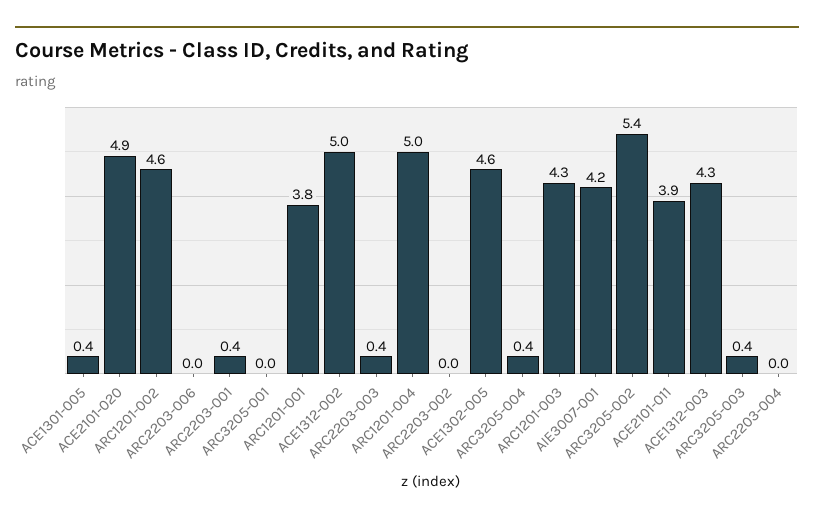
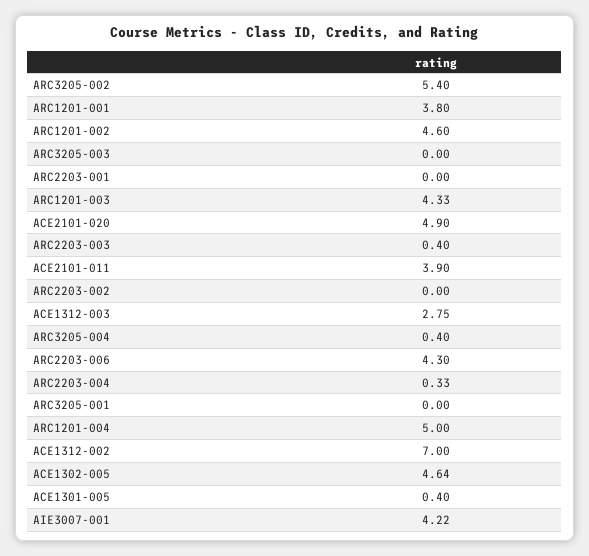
  {
    "ACE1301-005": 0.4,
    "ACE2101-020": 4.9,
    "ARC1201-002": 4.6,
-   "ARC2203-006": 0,
+   "ARC2203-006": 4.3,
-   "ARC2203-001": 0.4,
+   "ARC2203-001": 0,
    "ARC3205-001": 0,
    "ARC1201-001": 3.8,
-   "ACE1312-002": 5,
+   "ACE1312-002": 7,
    "ARC2203-003": 0.4,
    "ARC1201-004": 5,
    "ARC2203-002": 0,
    "ACE1302-005": 4.64,
    "ARC3205-004": 0.4,
    "ARC1201-003": 4.33,
    "AIE3007-001": 4.22,
    "ARC3205-002": 5.4,
    "ACE2101-011": 3.9,
-   "ACE1312-003": 4.3,
+   "ACE1312-003": 2.75,
-   "ARC3205-003": 0.4,
+   "ARC3205-003": 0,
-   "ARC2203-004": 0
+   "ARC2203-004": 0.33
  }

